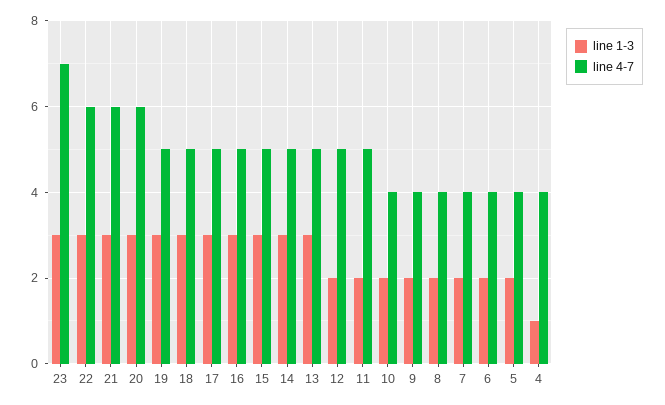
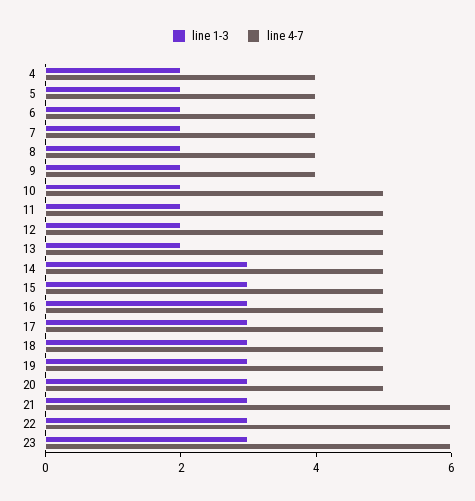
  {
    "line 1-3": {
      "23": 3,
      "22": 3,
      "21": 3,
      "20": 3,
      "19": 3,
      "18": 3,
      "17": 3,
      "16": 3,
      "15": 3,
      "14": 3,
-     "13": 3,
+     "13": 2,
      "12": 2,
      "11": 2,
      "10": 2,
      "9": 2,
      "8": 2,
      "7": 2,
      "6": 2,
      "5": 2,
-     "4": 1
+     "4": 2
    },
    "line 4-7": {
-     "23": 7,
+     "23": 6,
      "22": 6,
      "21": 6,
-     "20": 6,
+     "20": 5,
      "19": 5,
      "18": 5,
      "17": 5,
      "16": 5,
      "15": 5,
      "14": 5,
      "13": 5,
      "12": 5,
      "11": 5,
-     "10": 4,
+     "10": 5,
      "9": 4,
      "8": 4,
      "7": 4,
      "6": 4,
      "5": 4,
      "4": 4
    }
  }

